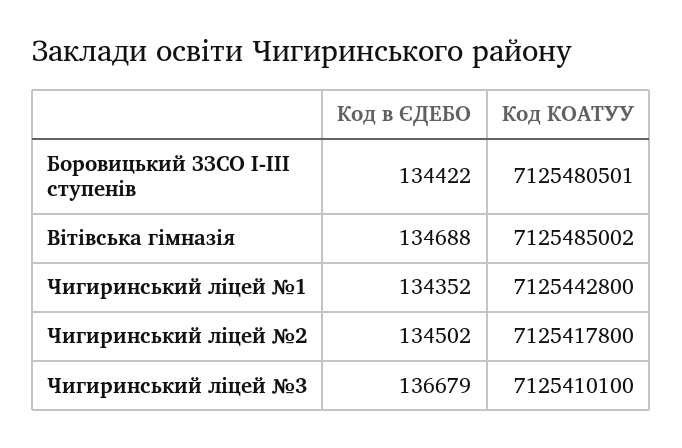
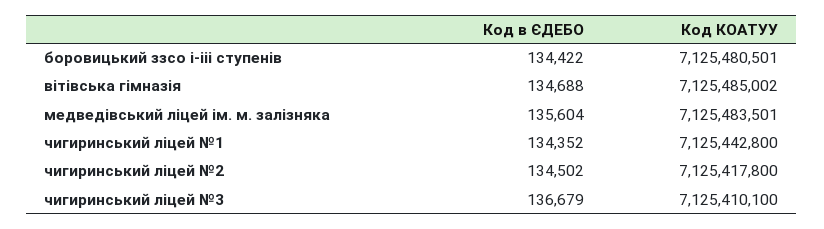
  {
    "Код в ЄДЕБО": {
      "Боровицький ЗЗСО І-ІІІ ступенів": 134422,
      "Вітівська гімназія": 134688,
      "Чигиринський ліцей №1": 134352,
      "Чигиринський ліцей №2": 134502,
-     "Чигиринський ліцей №3": 136679
+     "Чигиринський ліцей №3": 136679,
+     "медведівський ліцей ім. м. залізняка": 135604
    },
    "Код КОАТУУ": {
      "Боровицький ЗЗСО І-ІІІ ступенів": 7125480501,
      "Вітівська гімназія": 7125485002,
      "Чигиринський ліцей №1": 7125442800,
      "Чигиринський ліцей №2": 7125417800,
-     "Чигиринський ліцей №3": 7125410100
+     "Чигиринський ліцей №3": 7125410100,
+     "медведівський ліцей ім. м. залізняка": 7125483501
    }
  }

